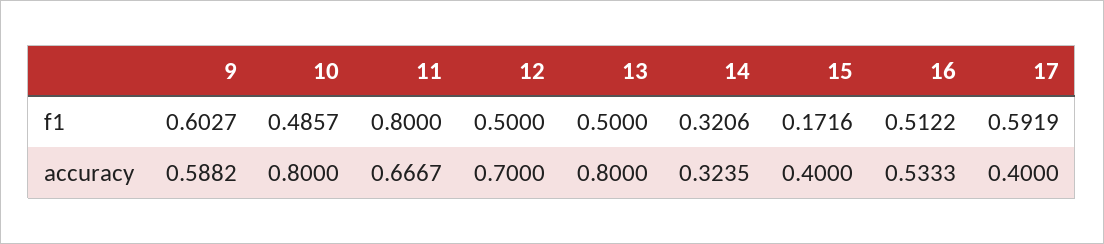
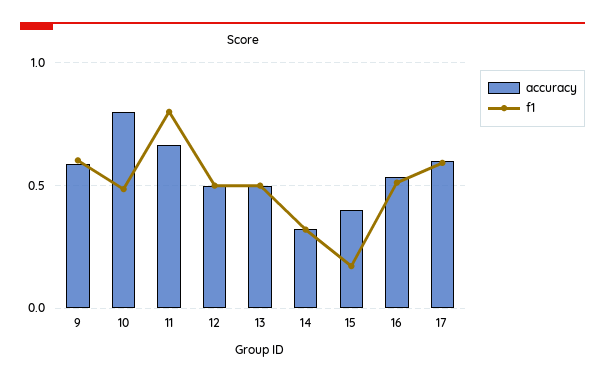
  {
    "f1": {
      "9": 0.6027,
      "10": 0.4857,
      "11": 0.8,
      "12": 0.5,
      "13": 0.5,
      "14": 0.3206,
      "15": 0.1716,
      "16": 0.5122,
      "17": 0.5919
    },
    "accuracy": {
      "9": 0.5882,
      "10": 0.8,
      "11": 0.6667,
-     "12": 0.7,
+     "12": 0.5,
-     "13": 0.8,
+     "13": 0.5,
      "14": 0.3235,
      "15": 0.4,
      "16": 0.5333,
-     "17": 0.4
+     "17": 0.6
    }
  }

